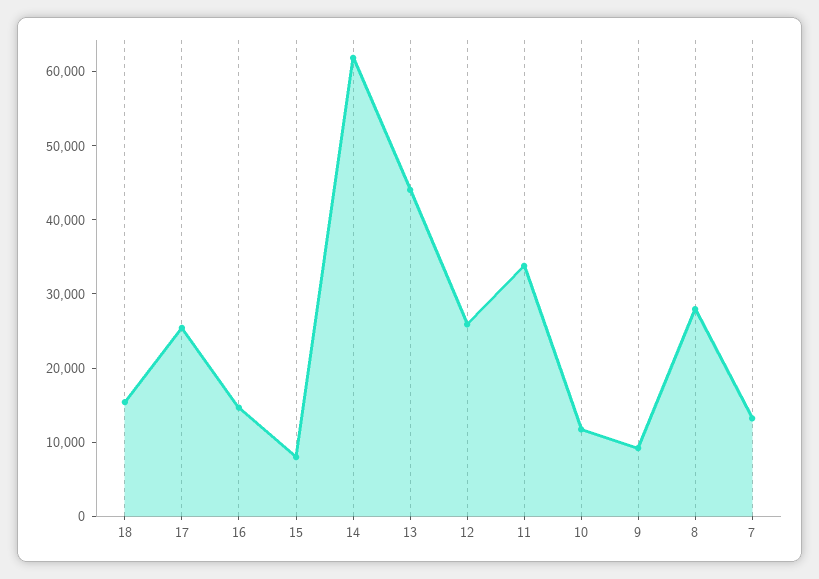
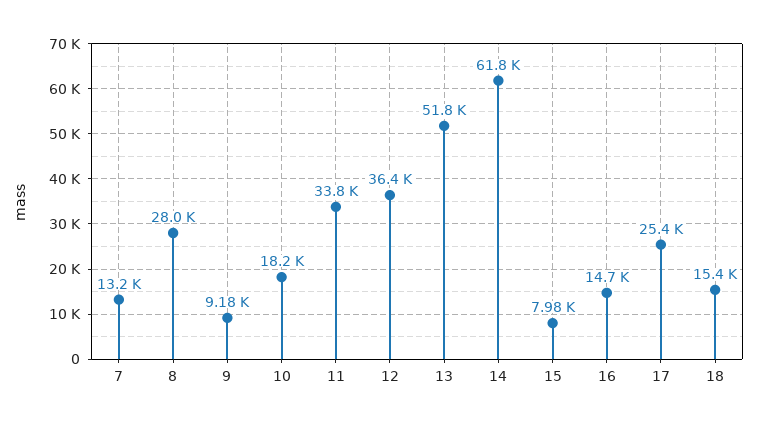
  {
    "18": 15400,
    "17": 25400,
    "16": 14700,
    "15": 7980,
    "14": 61800,
-   "13": 44000,
+   "13": 51800,
-   "12": 26000,
+   "12": 36400,
    "11": 33800,
-   "10": 12000,
+   "10": 18200,
    "9": 9180,
    "8": 28000,
    "7": 13200
  }

